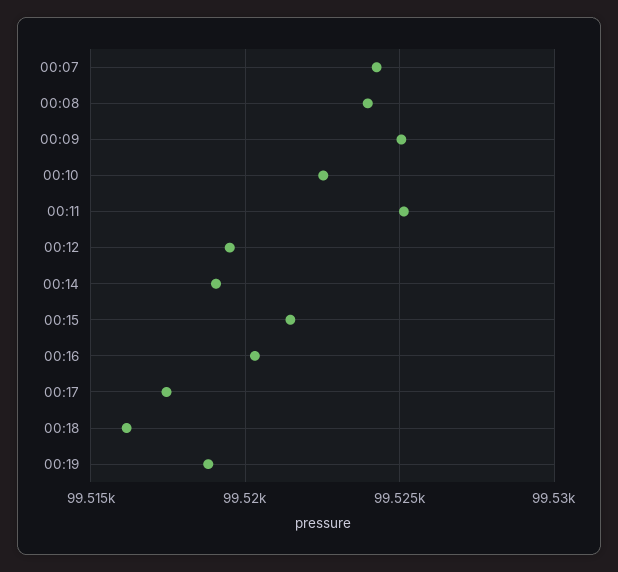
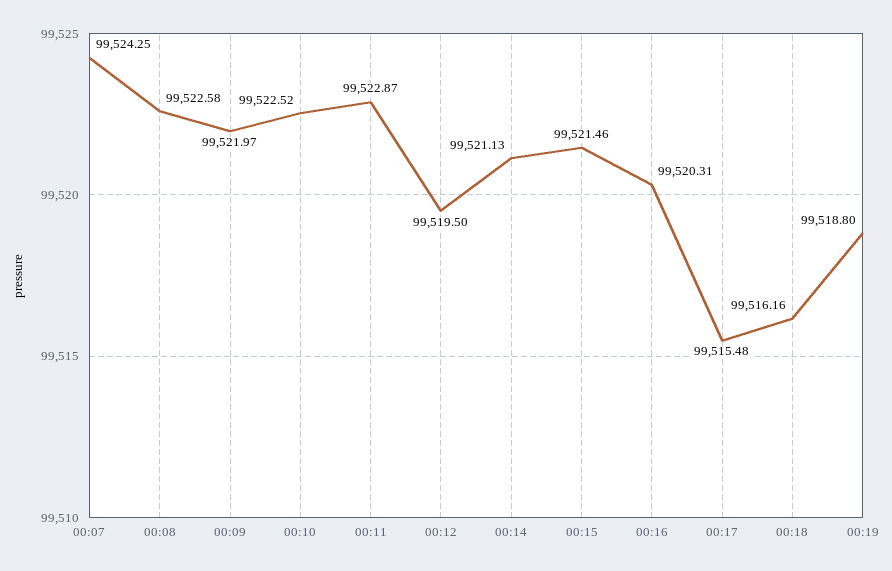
  {
    "00:07": 99524.25,
-   "00:08": 99524,
+   "00:08": 99522.58,
-   "00:09": 99525,
+   "00:09": 99521.97,
    "00:10": 99522.52,
-   "00:11": 99525,
+   "00:11": 99522.87,
    "00:12": 99519.5,
-   "00:14": 99519,
+   "00:14": 99521.13,
    "00:15": 99521.46,
    "00:16": 99520.31,
-   "00:17": 99517.5,
+   "00:17": 99515.48,
    "00:18": 99516.16,
    "00:19": 99518.8
  }

